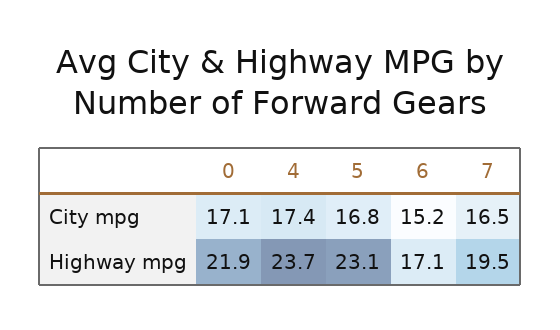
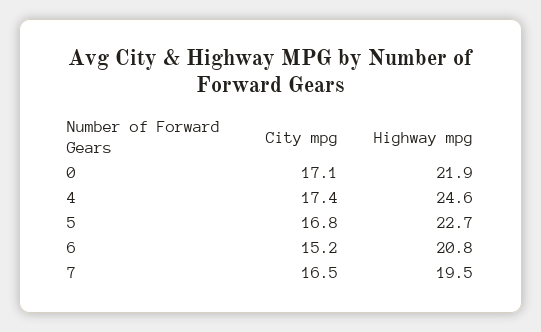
  {
    "0": {
      "City mpg": 17.1,
      "Highway mpg": 21.9
    },
    "4": {
      "City mpg": 17.4,
-     "Highway mpg": 23.7
+     "Highway mpg": 24.6
    },
    "5": {
      "City mpg": 16.8,
-     "Highway mpg": 23.1
+     "Highway mpg": 22.7
    },
    "6": {
      "City mpg": 15.2,
-     "Highway mpg": 17.1
+     "Highway mpg": 20.8
    },
    "7": {
      "City mpg": 16.5,
      "Highway mpg": 19.5
    }
  }

